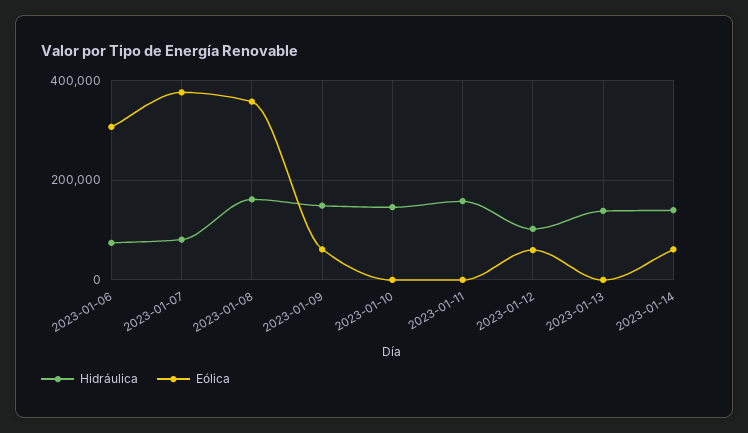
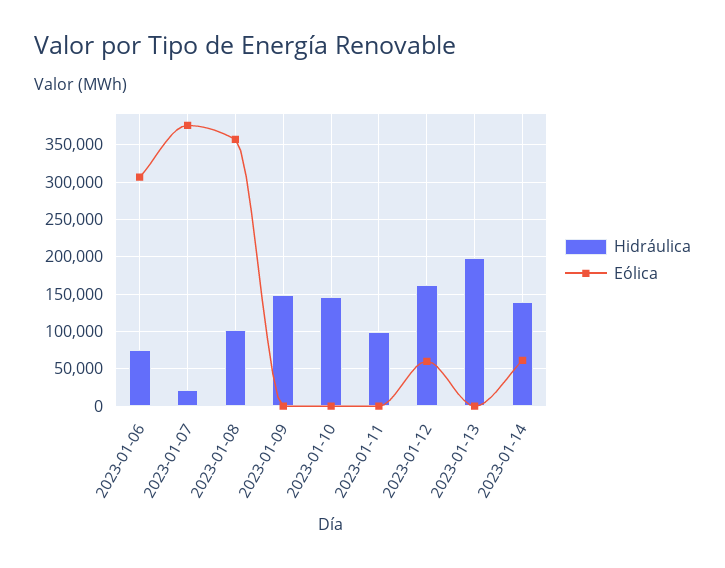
  {
    "Hidráulica": {
      "2023-01-06": 70000,
-     "2023-01-07": 80000,
+     "2023-01-07": 20000,
-     "2023-01-08": 160000,
+     "2023-01-08": 100000,
      "2023-01-09": 150000,
      "2023-01-10": 150000,
-     "2023-01-11": 160000,
+     "2023-01-11": 100000,
-     "2023-01-12": 100000,
+     "2023-01-12": 160000,
-     "2023-01-13": 140000,
+     "2023-01-13": 200000,
      "2023-01-14": 140000
    },
    "Eólica": {
      "2023-01-06": 310000,
      "2023-01-07": 380000,
      "2023-01-08": 360000,
-     "2023-01-09": 60000,
+     "2023-01-09": 0,
      "2023-01-10": 0,
      "2023-01-11": 0,
      "2023-01-12": 60000,
      "2023-01-13": 0,
      "2023-01-14": 60000
    }
  }

